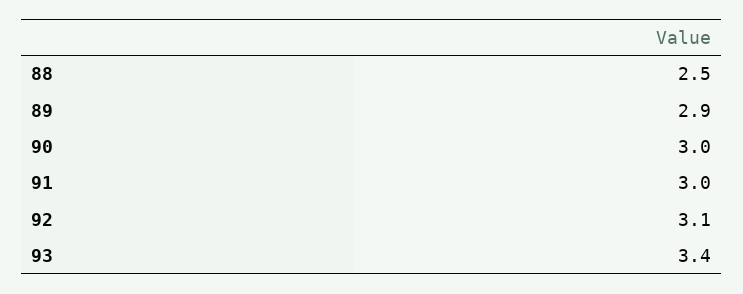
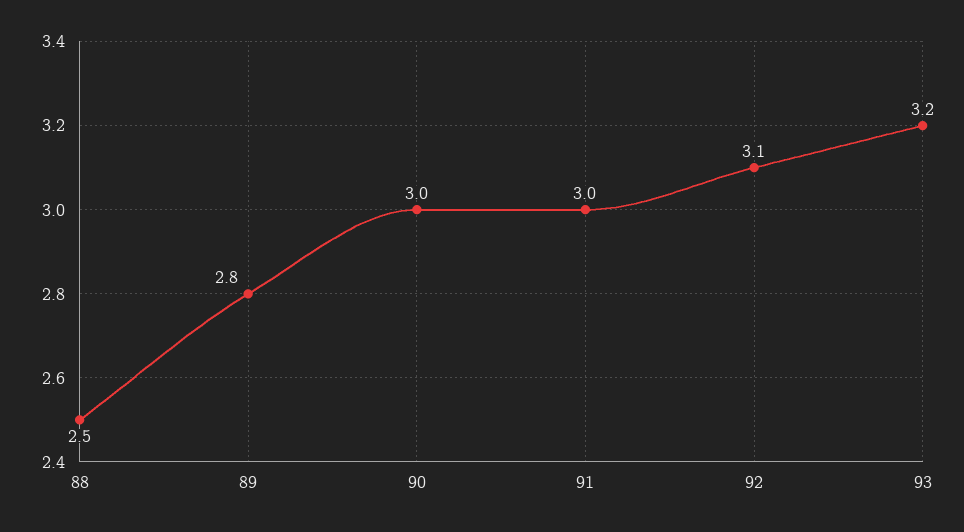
  {
    "88": 2.5,
-   "89": 2.9,
+   "89": 2.8,
    "90": 3,
    "91": 3,
    "92": 3.1,
-   "93": 3.4
+   "93": 3.2
  }

